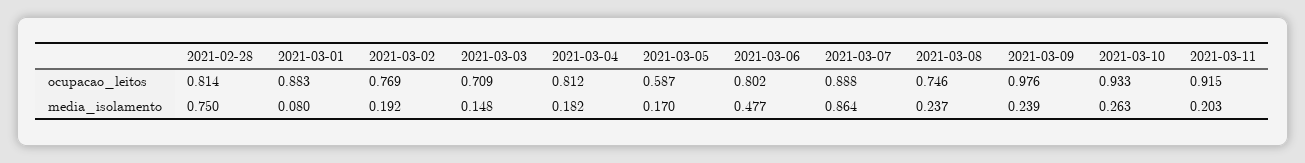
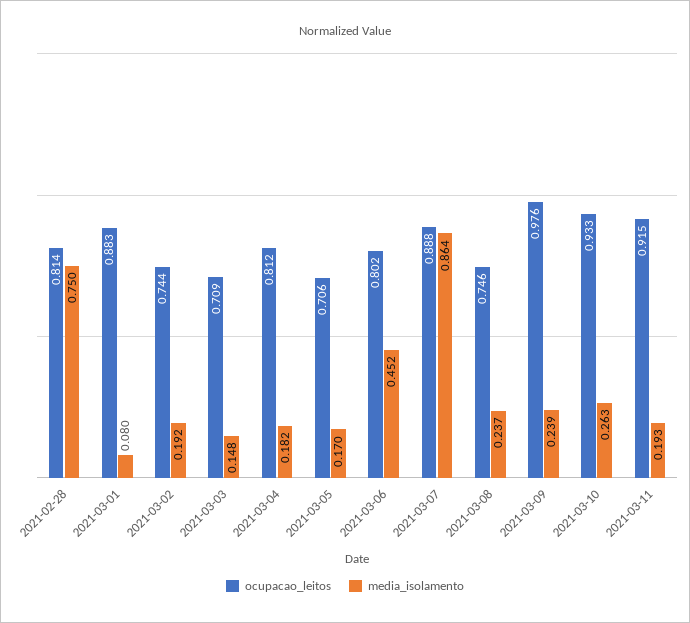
  {
    "ocupacao_leitos": {
      "2021-02-28": 0.814,
      "2021-03-01": 0.883,
-     "2021-03-02": 0.769,
+     "2021-03-02": 0.744,
      "2021-03-03": 0.709,
      "2021-03-04": 0.812,
-     "2021-03-05": 0.587,
+     "2021-03-05": 0.706,
      "2021-03-06": 0.802,
      "2021-03-07": 0.888,
      "2021-03-08": 0.746,
      "2021-03-09": 0.976,
      "2021-03-10": 0.933,
      "2021-03-11": 0.915
    },
    "media_isolamento": {
      "2021-02-28": 0.75,
      "2021-03-01": 0.08,
      "2021-03-02": 0.192,
      "2021-03-03": 0.148,
      "2021-03-04": 0.182,
      "2021-03-05": 0.17,
-     "2021-03-06": 0.477,
+     "2021-03-06": 0.452,
      "2021-03-07": 0.864,
      "2021-03-08": 0.237,
      "2021-03-09": 0.239,
      "2021-03-10": 0.263,
-     "2021-03-11": 0.203
+     "2021-03-11": 0.193
    }
  }

